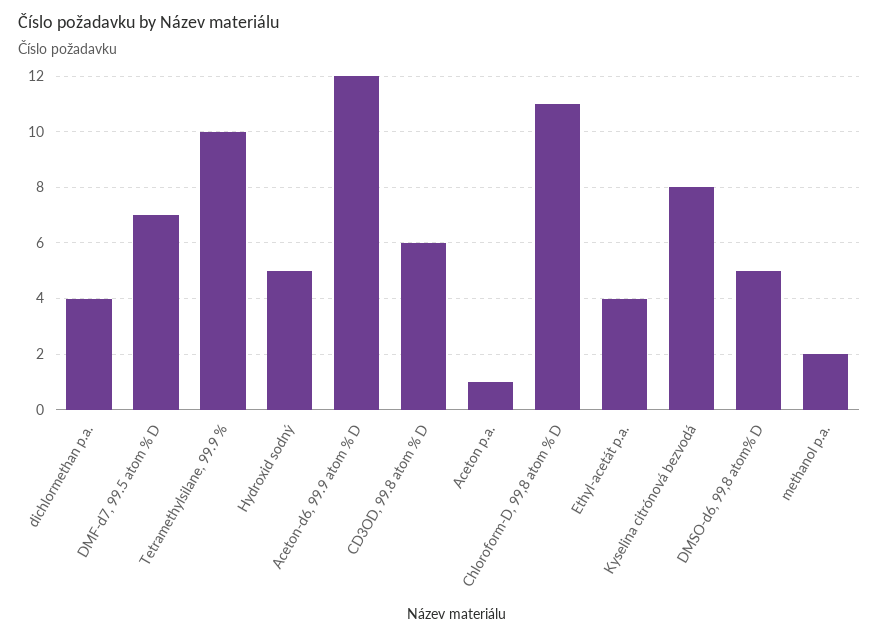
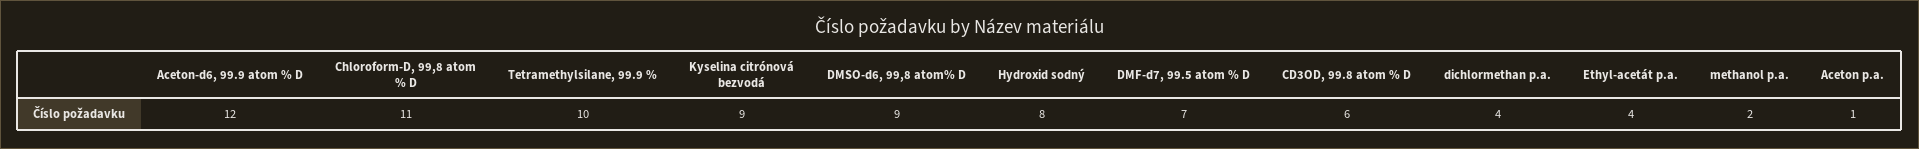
  {
    "dichlormethan p.a.": 4,
    "DMF-d7, 99.5 atom % D": 7,
    "Tetramethylsilane, 99.9 %": 10,
-   "Hydroxid sodný": 5,
+   "Hydroxid sodný": 8,
    "Aceton-d6, 99.9 atom % D": 12,
    "CD3OD, 99.8 atom % D": 6,
    "Aceton p.a.": 1,
    "Chloroform-D, 99,8 atom % D": 11,
    "Ethyl-acetát p.a.": 4,
-   "Kyselina citrónová bezvodá": 8,
+   "Kyselina citrónová bezvodá": 9,
-   "DMSO-d6, 99,8 atom% D": 5,
+   "DMSO-d6, 99,8 atom% D": 9,
    "methanol p.a.": 2
  }

